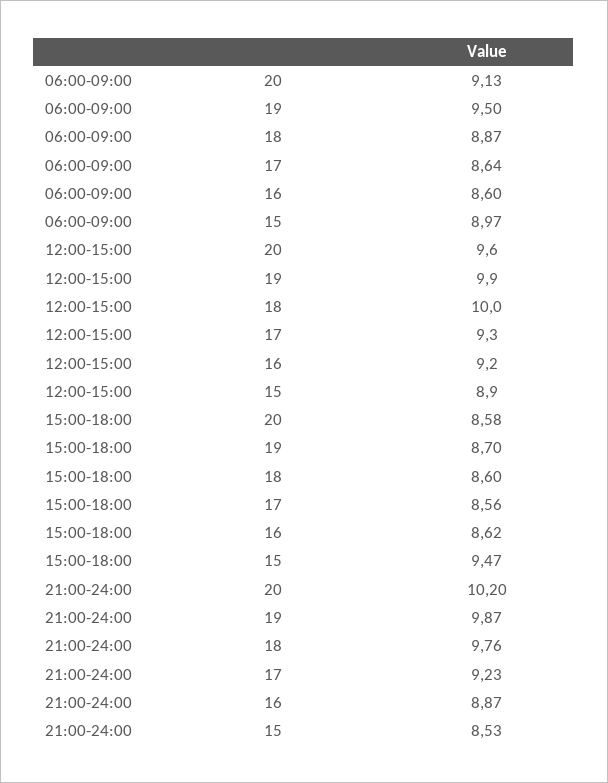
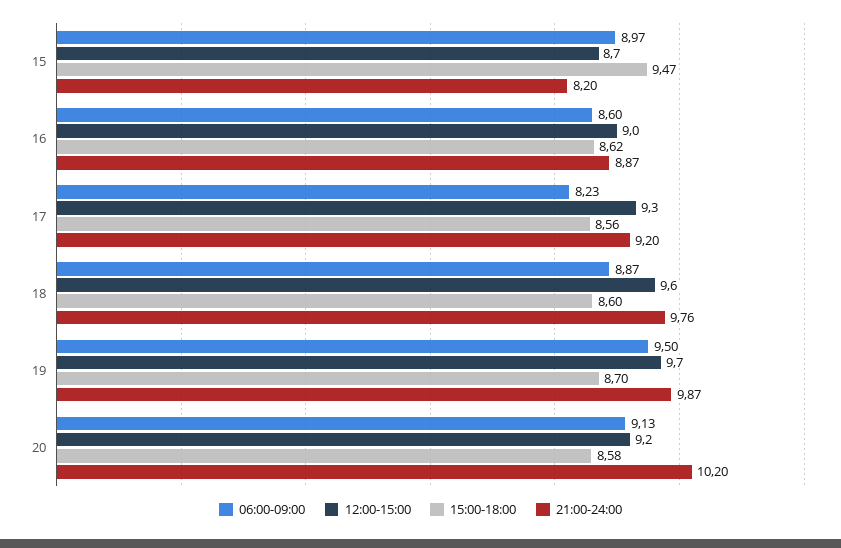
  {
    "06:00-09:00": {
      "20": 9.13,
      "19": 9.5,
      "18": 8.87,
-     "17": 8.64,
+     "17": 8.23,
      "16": 8.6,
      "15": 8.97
    },
    "12:00-15:00": {
-     "20": 9.6,
+     "20": 9.2,
-     "19": 9.9,
+     "19": 9.7,
-     "18": 10,
+     "18": 9.6,
      "17": 9.3,
-     "16": 9.2,
+     "16": 9,
-     "15": 8.9
+     "15": 8.7
    },
    "15:00-18:00": {
      "20": 8.58,
      "19": 8.7,
      "18": 8.6,
      "17": 8.56,
      "16": 8.62,
      "15": 9.47
    },
    "21:00-24:00": {
      "20": 10.2,
      "19": 9.87,
      "18": 9.76,
-     "17": 9.23,
+     "17": 9.2,
      "16": 8.87,
-     "15": 8.53
+     "15": 8.2
    }
  }

